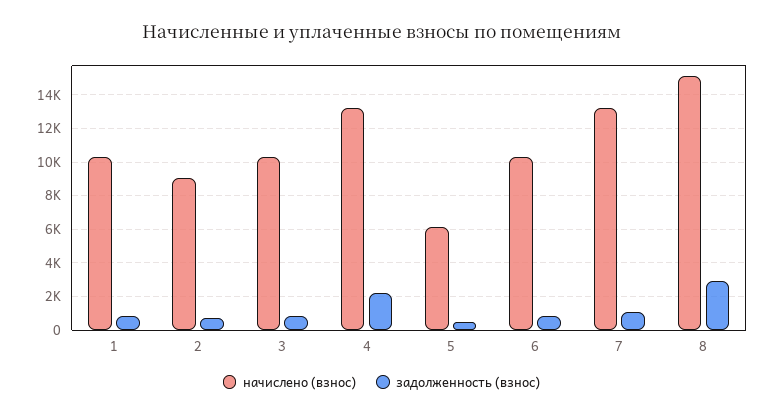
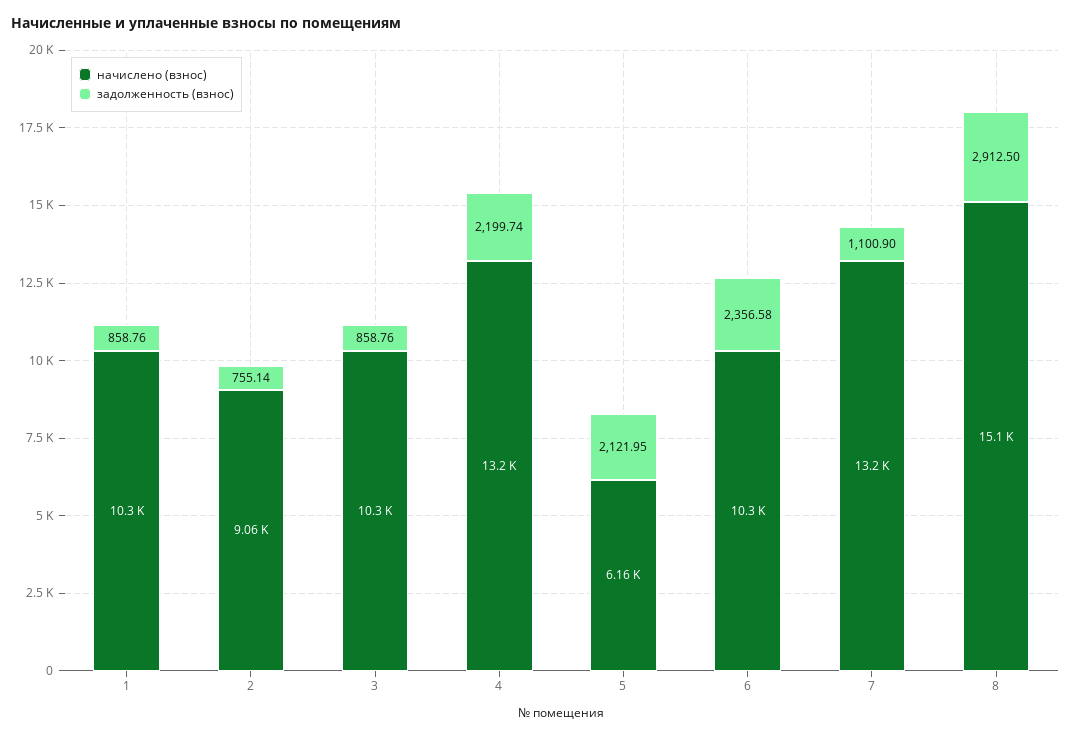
  {
    "начислено (взнос)": {
      "1": 10300,
      "2": 9060,
      "3": 10300,
      "4": 13200,
      "5": 6160,
      "6": 10300,
      "7": 13200,
      "8": 15100
    },
    "задолженность (взнос)": {
      "1": 858.76,
      "2": 755.14,
      "3": 858.76,
      "4": 2199.74,
-     "5": 500,
+     "5": 2121.95,
-     "6": 1000,
+     "6": 2356.58,
      "7": 1100.9,
      "8": 2912.5
    }
  }

